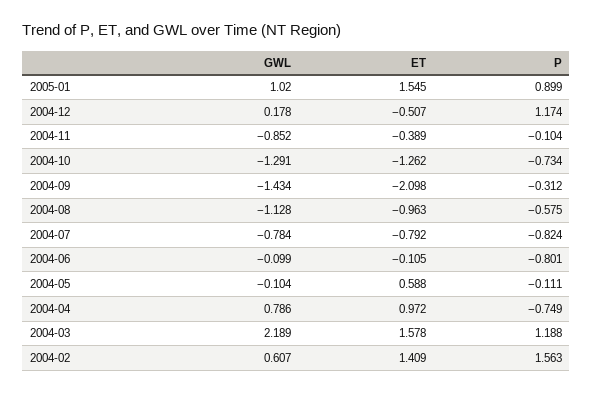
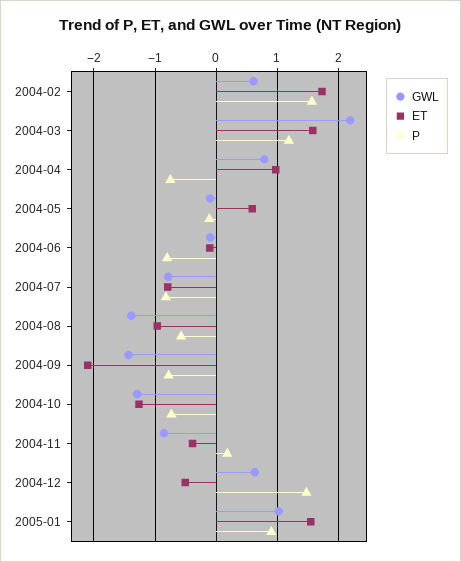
  {
    "GWL": {
      "2005-01": 1.02,
-     "2004-12": 0.178,
+     "2004-12": 0.6,
      "2004-11": -0.852,
      "2004-10": -1.291,
      "2004-09": -1.434,
-     "2004-08": -1.128,
+     "2004-08": -1.4,
      "2004-07": -0.784,
      "2004-06": -0.099,
      "2004-05": -0.104,
      "2004-04": 0.786,
      "2004-03": 2.189,
      "2004-02": 0.607
    },
    "ET": {
      "2005-01": 1.545,
      "2004-12": -0.507,
      "2004-11": -0.389,
      "2004-10": -1.262,
      "2004-09": -2.098,
      "2004-08": -0.963,
      "2004-07": -0.792,
      "2004-06": -0.105,
      "2004-05": 0.588,
      "2004-04": 0.972,
      "2004-03": 1.578,
-     "2004-02": 1.409
+     "2004-02": 1.7
    },
    "P": {
      "2005-01": 0.899,
-     "2004-12": 1.174,
+     "2004-12": 1.5,
-     "2004-11": -0.104,
+     "2004-11": 0.2,
      "2004-10": -0.734,
-     "2004-09": -0.312,
+     "2004-09": -0.8,
      "2004-08": -0.575,
      "2004-07": -0.824,
      "2004-06": -0.801,
      "2004-05": -0.111,
      "2004-04": -0.749,
      "2004-03": 1.188,
      "2004-02": 1.563
    }
  }

